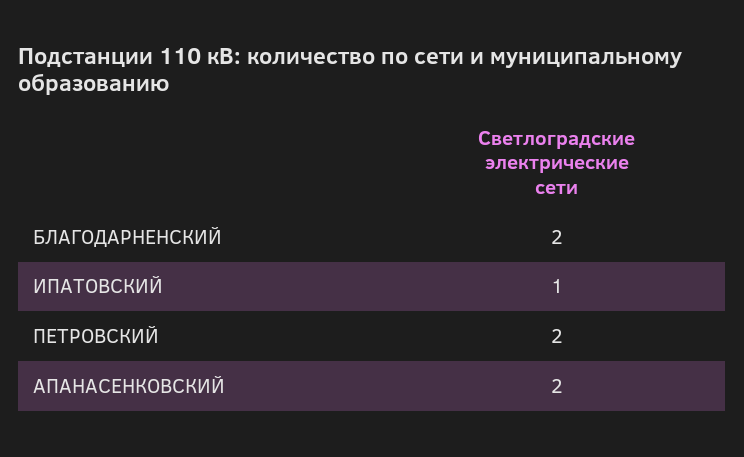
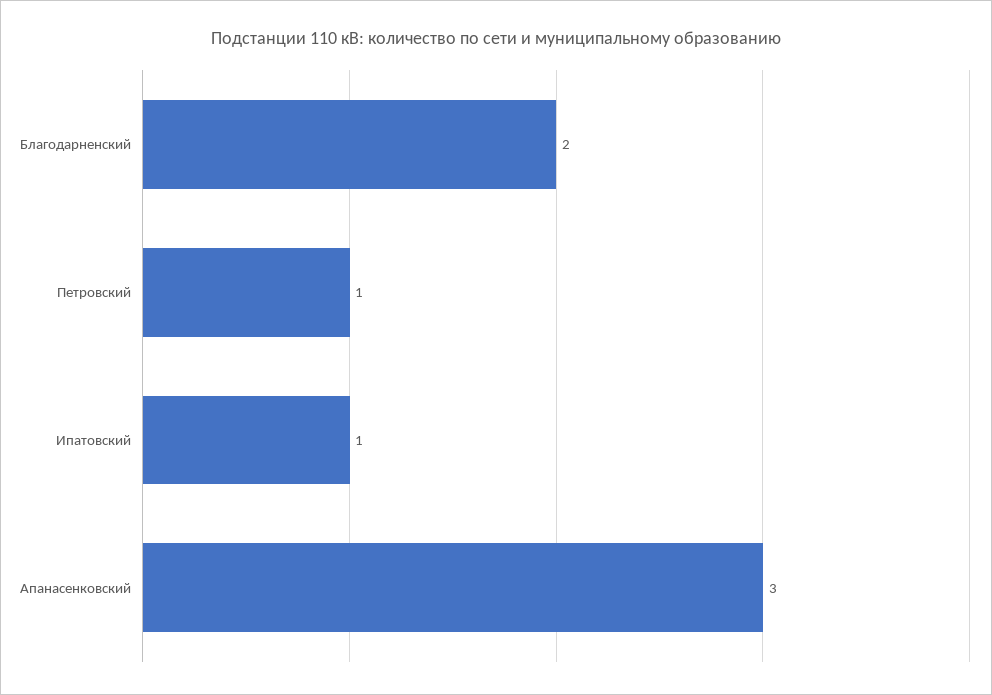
  {
    "БЛАГОДАРНЕНСКИЙ": 2,
    "ИПАТОВСКИЙ": 1,
-   "ПЕТРОВСКИЙ": 2,
+   "ПЕТРОВСКИЙ": 1,
-   "АПАНАСЕНКОВСКИЙ": 2
+   "АПАНАСЕНКОВСКИЙ": 3
  }

